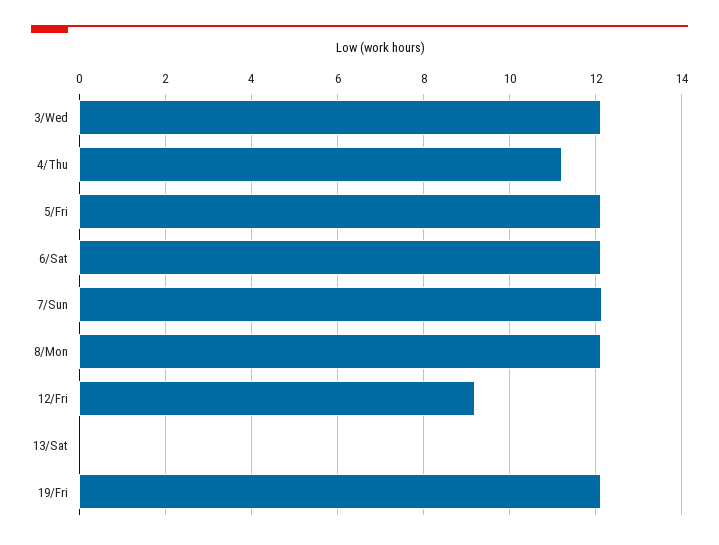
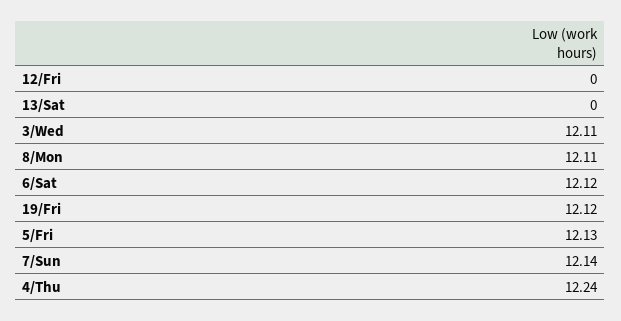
  {
    "3/Wed": 12.11,
-   "4/Thu": 11.2,
+   "4/Thu": 12.24,
    "5/Fri": 12.13,
    "6/Sat": 12.12,
    "7/Sun": 12.14,
    "8/Mon": 12.11,
-   "12/Fri": 9.2,
+   "12/Fri": 0,
    "13/Sat": 0,
    "19/Fri": 12.12
  }

